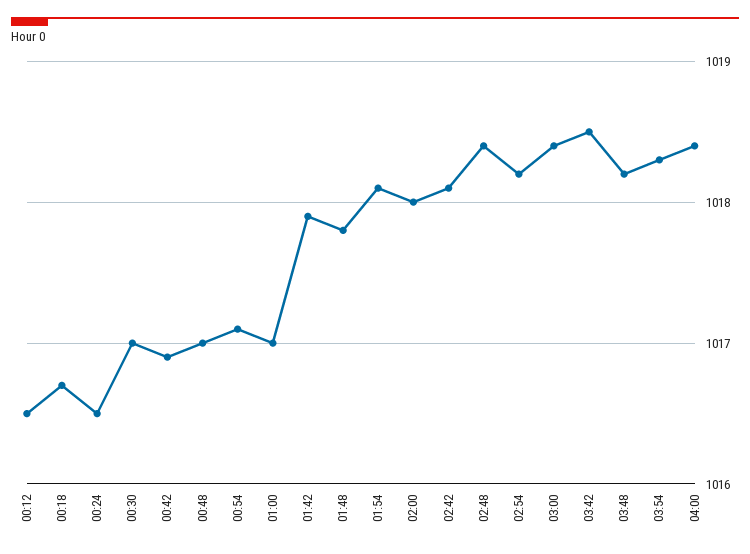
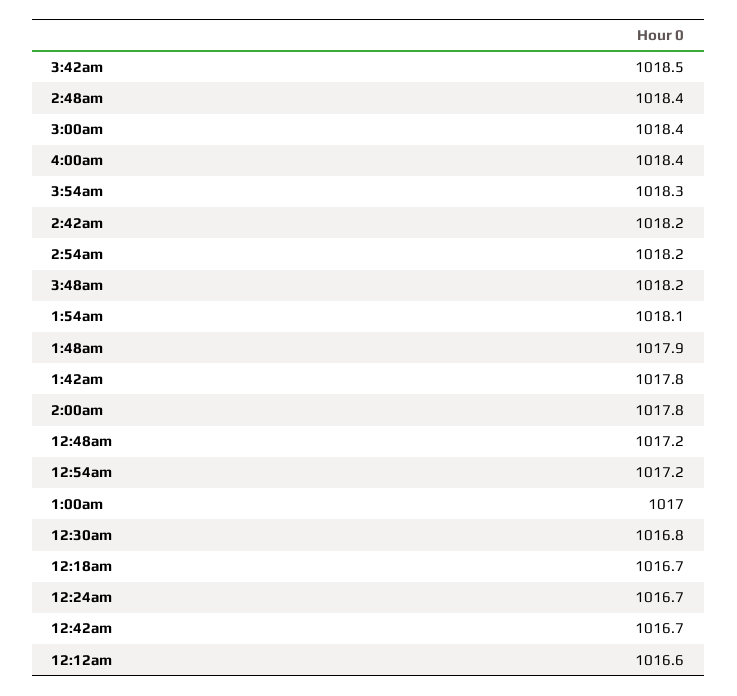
  {
-   "00:12": 1016.5,
+   "00:12": 1016.6,
    "00:18": 1016.7,
-   "00:24": 1016.5,
+   "00:24": 1016.7,
-   "00:30": 1017,
+   "00:30": 1016.8,
-   "00:42": 1016.9,
+   "00:42": 1016.7,
-   "00:48": 1017,
+   "00:48": 1017.2,
-   "00:54": 1017.1,
+   "00:54": 1017.2,
    "01:00": 1017,
-   "01:42": 1017.9,
+   "01:42": 1017.8,
-   "01:48": 1017.8,
+   "01:48": 1017.9,
    "01:54": 1018.1,
-   "02:00": 1018,
+   "02:00": 1017.8,
-   "02:42": 1018.1,
+   "02:42": 1018.2,
    "02:48": 1018.4,
    "02:54": 1018.2,
    "03:00": 1018.4,
    "03:42": 1018.5,
    "03:48": 1018.2,
    "03:54": 1018.3,
    "04:00": 1018.4
  }

